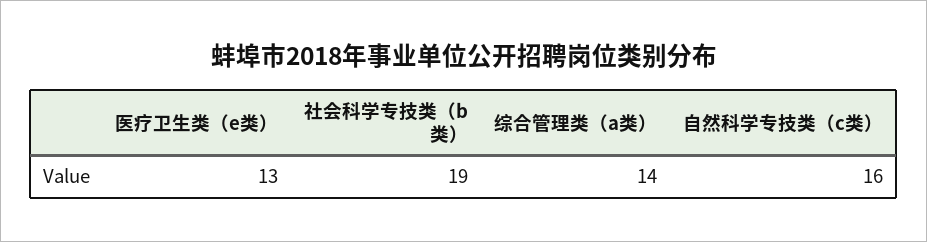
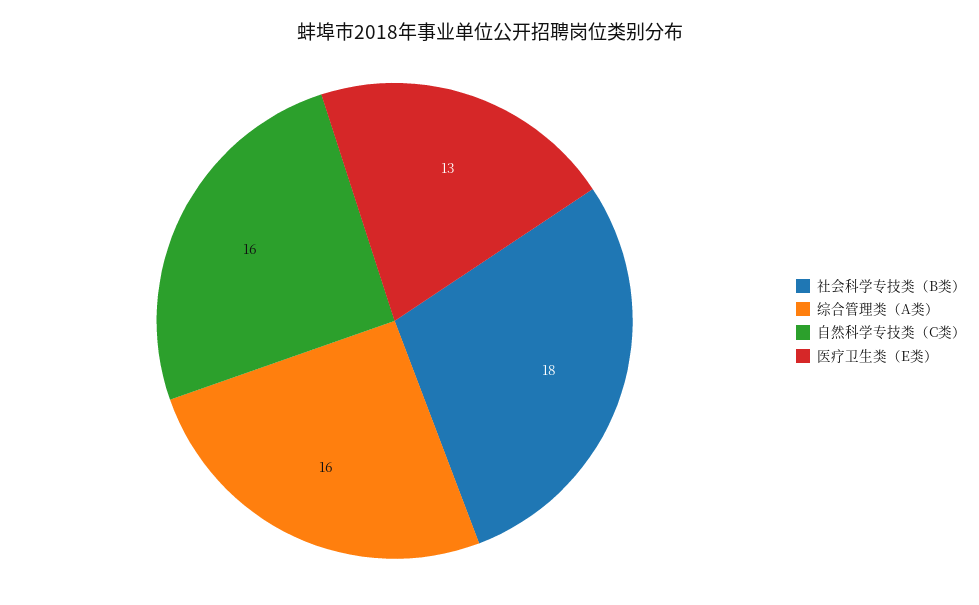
  {
    "医疗卫生类（e类）": 13,
-   "社会科学专技类（b类）": 19,
+   "社会科学专技类（b类）": 18,
-   "综合管理类（a类）": 14,
+   "综合管理类（a类）": 16,
    "自然科学专技类（c类）": 16
  }

